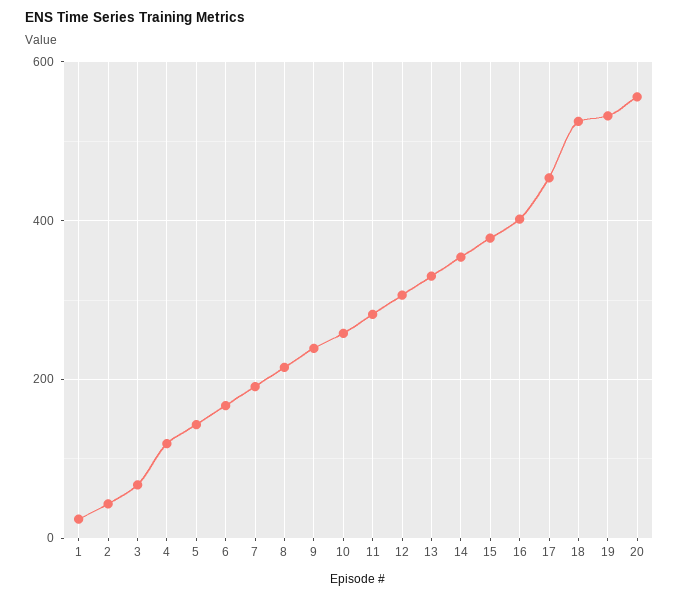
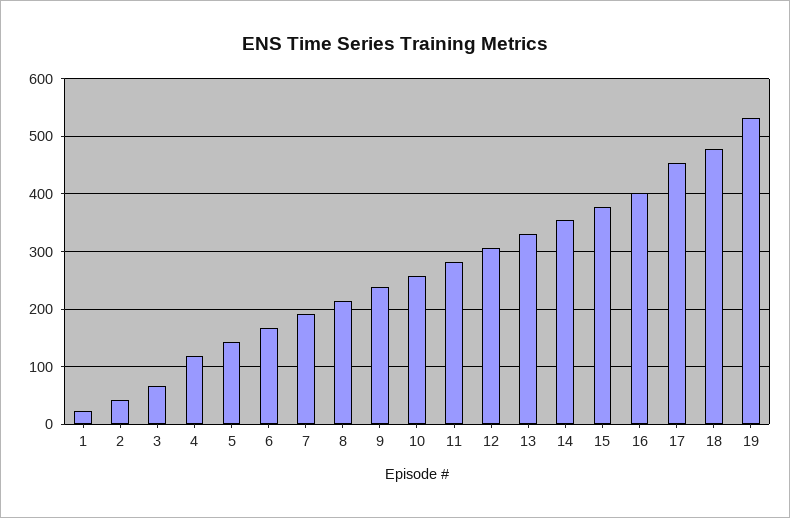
  {
    "1": 20,
    "2": 40,
    "3": 60,
    "4": 120,
    "5": 140,
    "6": 160,
    "7": 200,
    "8": 220,
    "9": 240,
    "10": 260,
    "11": 280,
    "12": 300,
    "13": 340,
    "14": 360,
    "15": 380,
    "16": 400,
    "17": 460,
-   "18": 520,
+   "18": 480,
-   "19": 540,
+   "19": 540
-   "20": 560
  }

